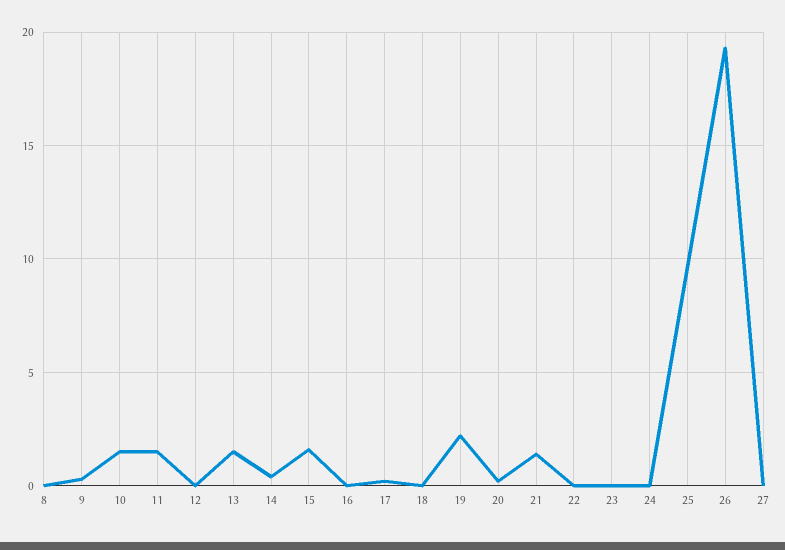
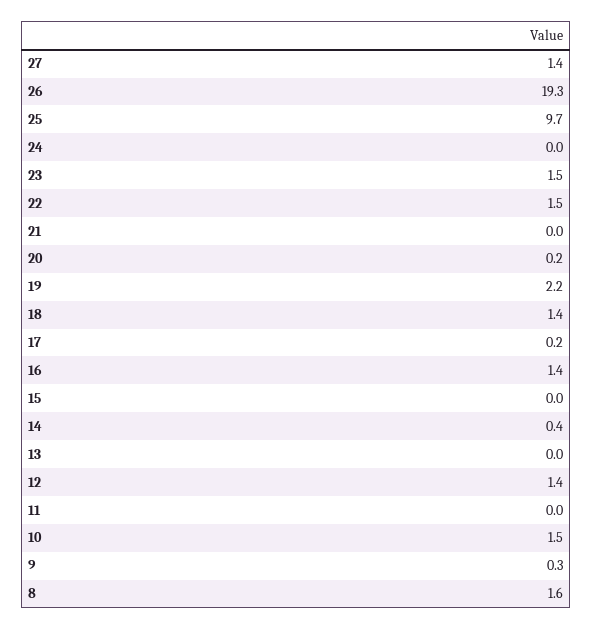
  {
-   "8": 0,
+   "8": 1.6,
    "9": 0.3,
    "10": 1.5,
-   "11": 1.5,
+   "11": 0,
-   "12": 0,
+   "12": 1.4,
-   "13": 1.5,
+   "13": 0,
    "14": 0.4,
-   "15": 1.5,
+   "15": 0,
-   "16": 0,
+   "16": 1.4,
    "17": 0.2,
-   "18": 0,
+   "18": 1.4,
    "19": 2.2,
    "20": 0.2,
-   "21": 1.5,
+   "21": 0,
-   "22": 0,
+   "22": 1.5,
-   "23": 0,
+   "23": 1.5,
    "24": 0,
    "25": 9.7,
    "26": 19.3,
-   "27": 0
+   "27": 1.4
  }

